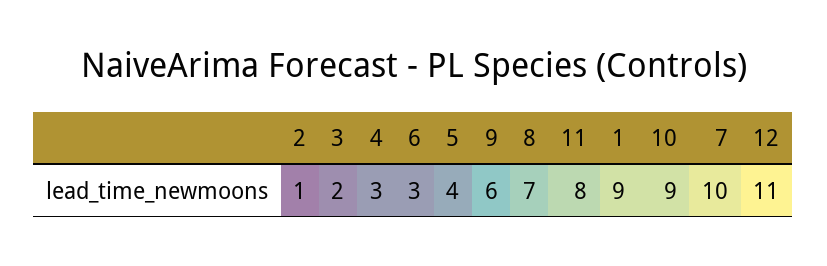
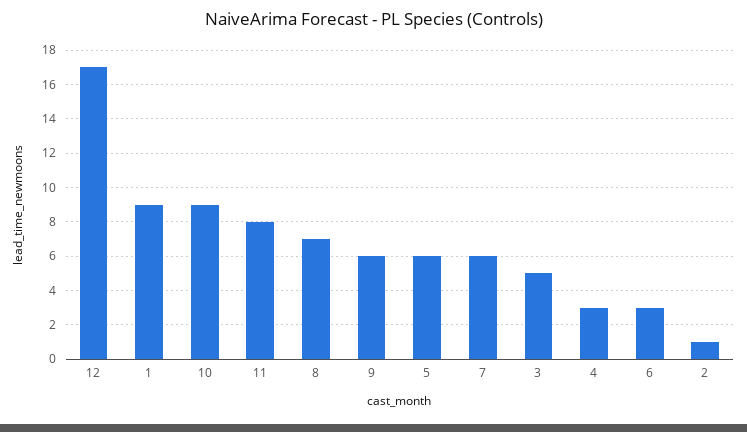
  {
    "2": 1,
-   "3": 2,
+   "3": 5,
    "4": 3,
    "6": 3,
-   "5": 4,
+   "5": 6,
    "9": 6,
    "8": 7,
    "11": 8,
    "1": 9,
    "10": 9,
-   "7": 10,
+   "7": 6,
-   "12": 11
+   "12": 17
  }

